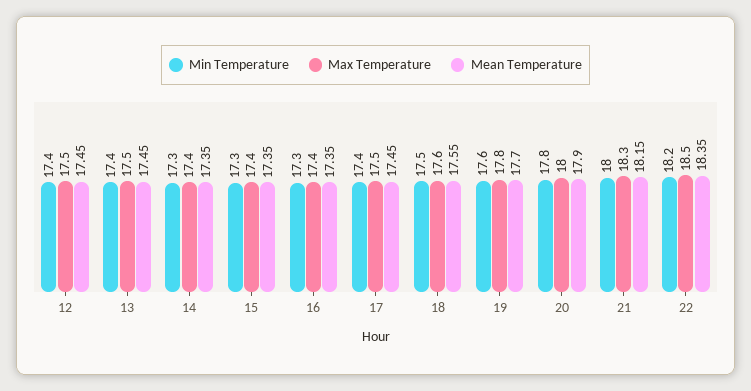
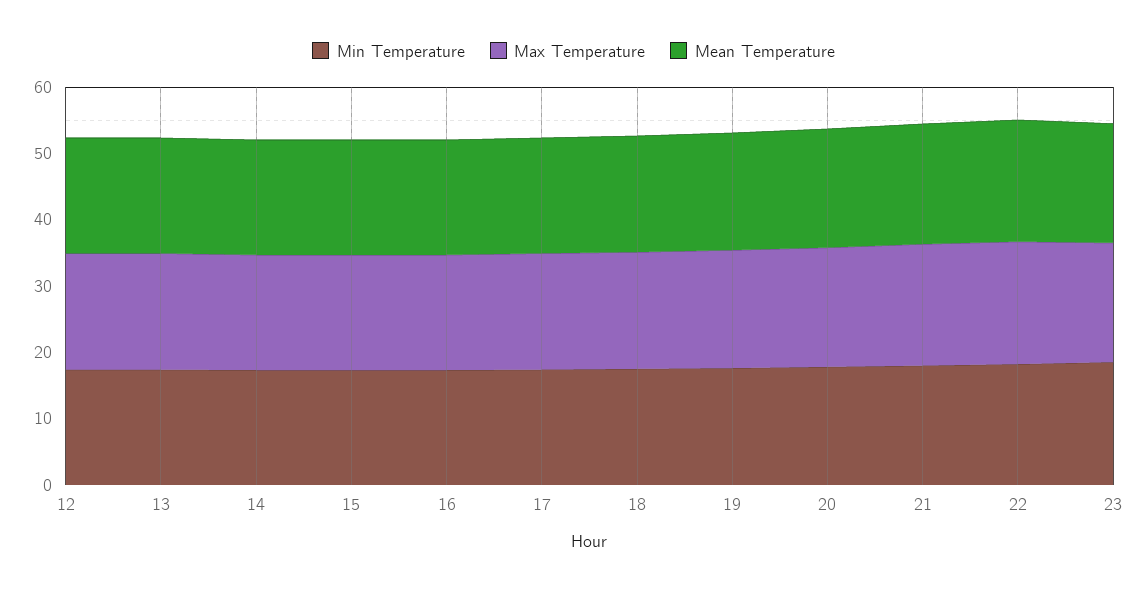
  {
    "Min Temperature": {
      "12": 17.4,
      "13": 17.4,
      "14": 17.3,
      "15": 17.3,
      "16": 17.3,
      "17": 17.4,
      "18": 17.5,
      "19": 17.6,
      "20": 17.8,
      "21": 18,
-     "22": 18.2
+     "22": 18.2,
+     "23": 18
    },
    "Max Temperature": {
      "12": 17.5,
      "13": 17.5,
      "14": 17.4,
      "15": 17.4,
      "16": 17.4,
      "17": 17.5,
      "18": 17.6,
      "19": 17.8,
      "20": 18,
      "21": 18.3,
-     "22": 18.5
+     "22": 18.5,
+     "23": 18
    },
    "Mean Temperature": {
      "12": 17.45,
      "13": 17.45,
      "14": 17.35,
      "15": 17.35,
      "16": 17.35,
      "17": 17.45,
      "18": 17.55,
      "19": 17.7,
      "20": 17.9,
      "21": 18.15,
-     "22": 18.35
+     "22": 18.35,
+     "23": 18
    }
  }

